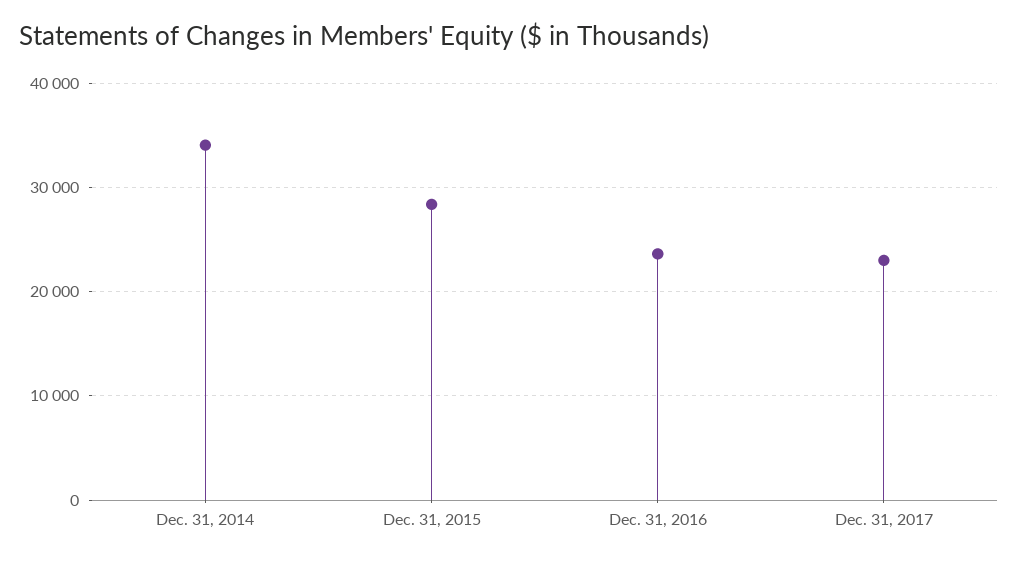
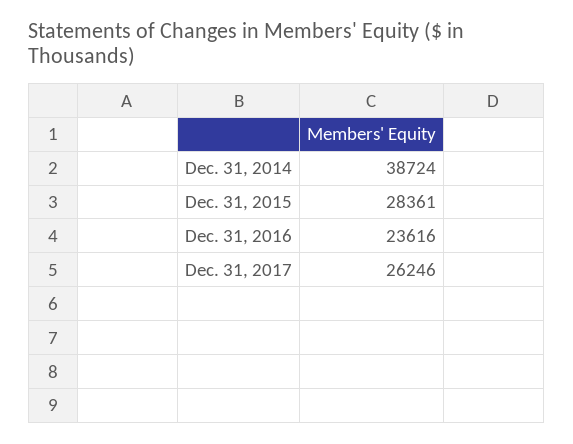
  {
-   "Dec. 31, 2014": 34000,
+   "Dec. 31, 2014": 38724,
    "Dec. 31, 2015": 28361,
    "Dec. 31, 2016": 23616,
-   "Dec. 31, 2017": 23000
+   "Dec. 31, 2017": 26246
  }

